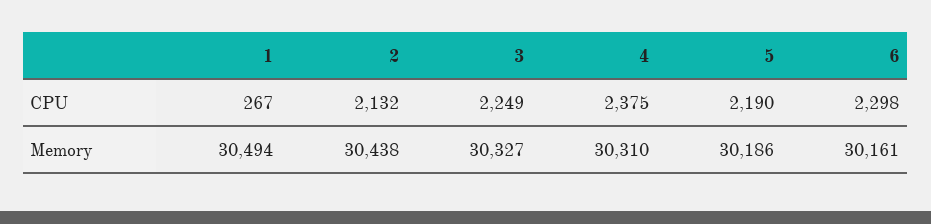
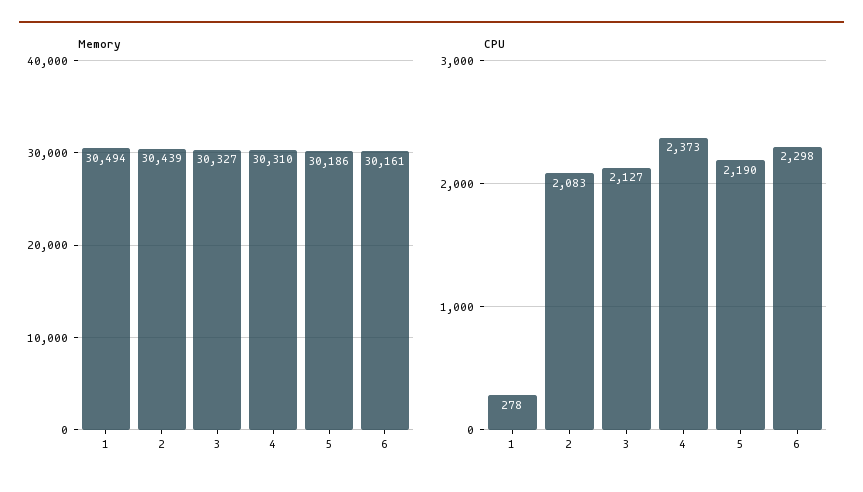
  {
    "CPU": {
-     "1": 267,
+     "1": 278,
-     "2": 2132,
+     "2": 2083,
-     "3": 2249,
+     "3": 2127,
-     "4": 2375,
+     "4": 2373,
      "5": 2190,
      "6": 2298
    },
    "Memory": {
      "1": 30494,
-     "2": 30438,
+     "2": 30439,
      "3": 30327,
      "4": 30310,
      "5": 30186,
      "6": 30161
    }
  }

